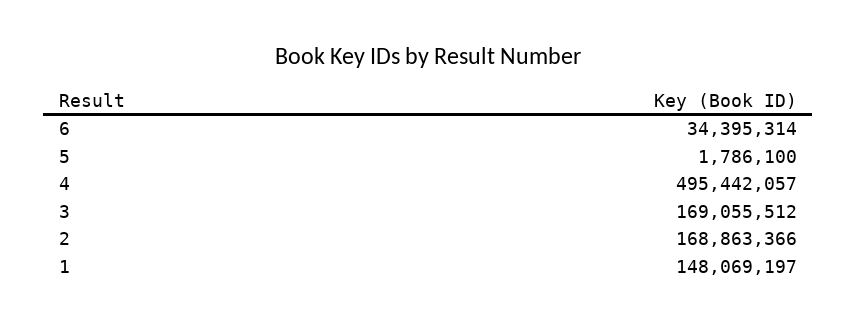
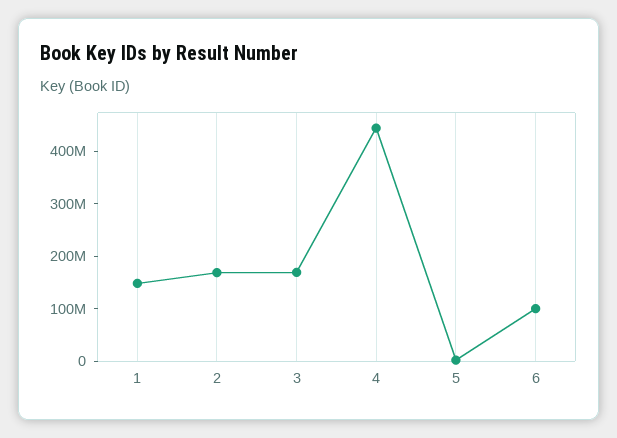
  {
-   "6": 34395314,
+   "6": 100000000,
    "5": 1786100,
-   "4": 495442057,
+   "4": 440000000,
    "3": 169055512,
    "2": 168863366,
    "1": 148069197
  }

